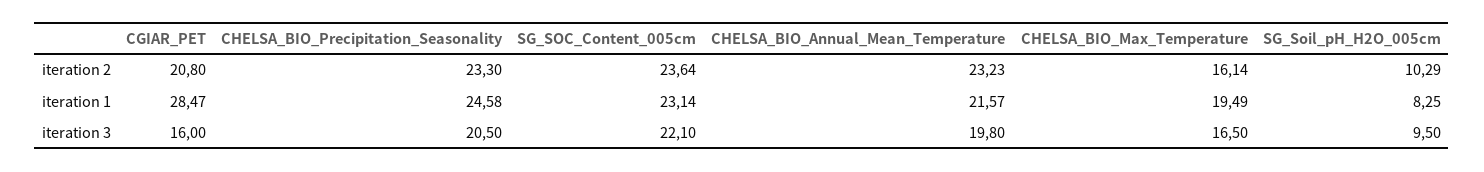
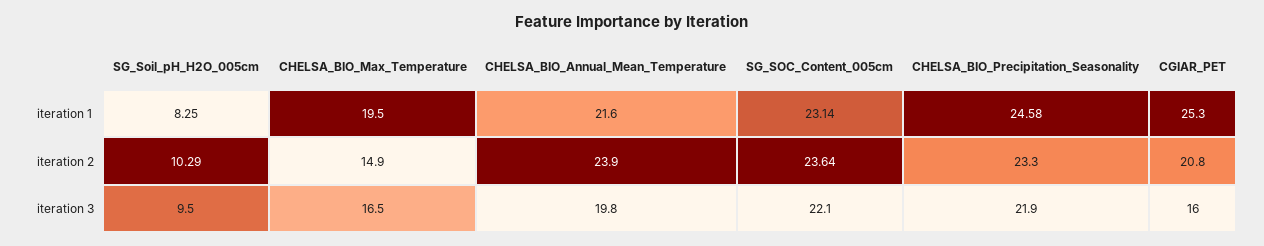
  {
    "CGIAR_PET": {
      "iteration 2": 20.8,
-     "iteration 1": 28.47,
+     "iteration 1": 25.3,
      "iteration 3": 16
    },
    "CHELSA_BIO_Precipitation_Seasonality": {
      "iteration 2": 23.3,
      "iteration 1": 24.58,
-     "iteration 3": 20.5
+     "iteration 3": 21.9
    },
    "SG_SOC_Content_005cm": {
      "iteration 2": 23.64,
      "iteration 1": 23.14,
      "iteration 3": 22.1
    },
    "CHELSA_BIO_Annual_Mean_Temperature": {
-     "iteration 2": 23.23,
+     "iteration 2": 23.9,
      "iteration 1": 21.57,
      "iteration 3": 19.8
    },
    "CHELSA_BIO_Max_Temperature": {
-     "iteration 2": 16.14,
+     "iteration 2": 14.9,
      "iteration 1": 19.49,
      "iteration 3": 16.5
    },
    "SG_Soil_pH_H2O_005cm": {
      "iteration 2": 10.29,
      "iteration 1": 8.25,
      "iteration 3": 9.5
    }
  }

